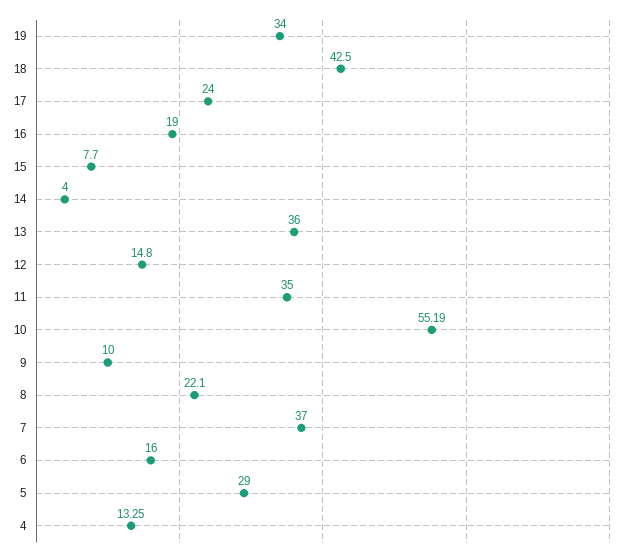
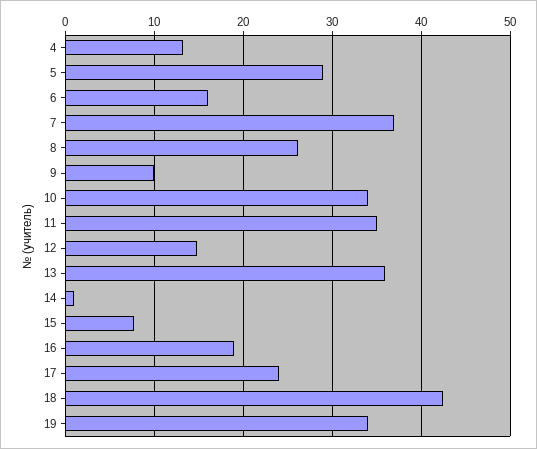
  {
    "19": 34,
    "18": 42.5,
    "17": 24,
    "16": 19,
    "15": 7.7,
-   "14": 4,
+   "14": 1,
    "13": 36,
    "12": 14.8,
    "11": 35,
-   "10": 55.19,
+   "10": 34,
    "9": 10,
-   "8": 22.1,
+   "8": 26,
    "7": 37,
    "6": 16,
    "5": 29,
    "4": 13.25
  }

